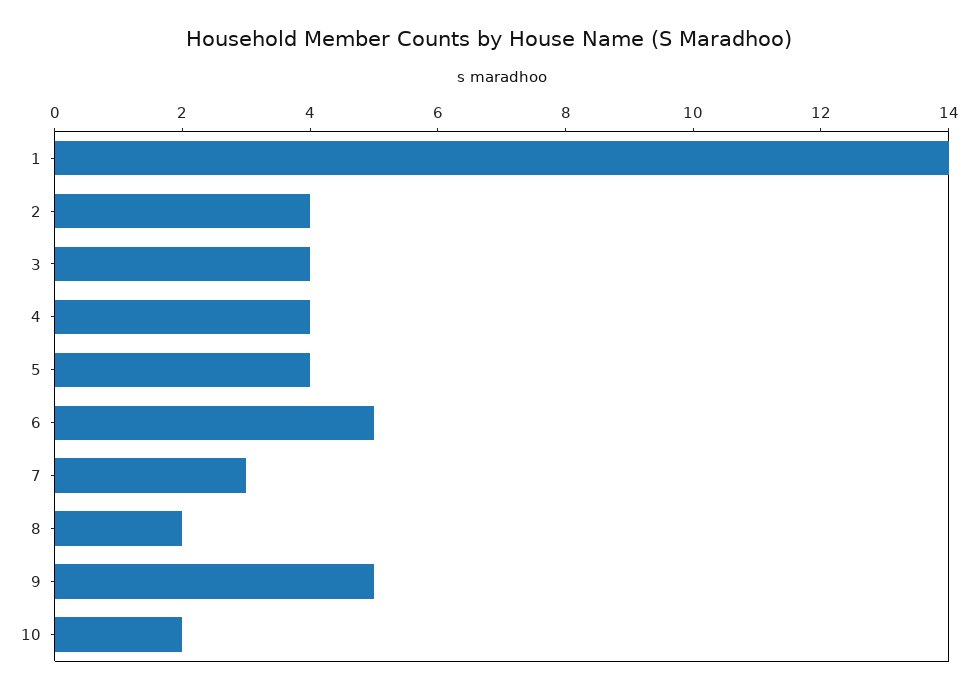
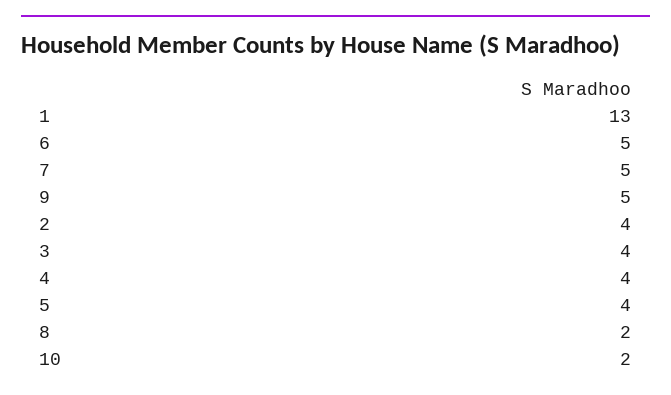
  {
-   "1": 14,
+   "1": 13,
    "2": 4,
    "3": 4,
    "4": 4,
    "5": 4,
    "6": 5,
-   "7": 3,
+   "7": 5,
    "8": 2,
    "9": 5,
    "10": 2
  }

